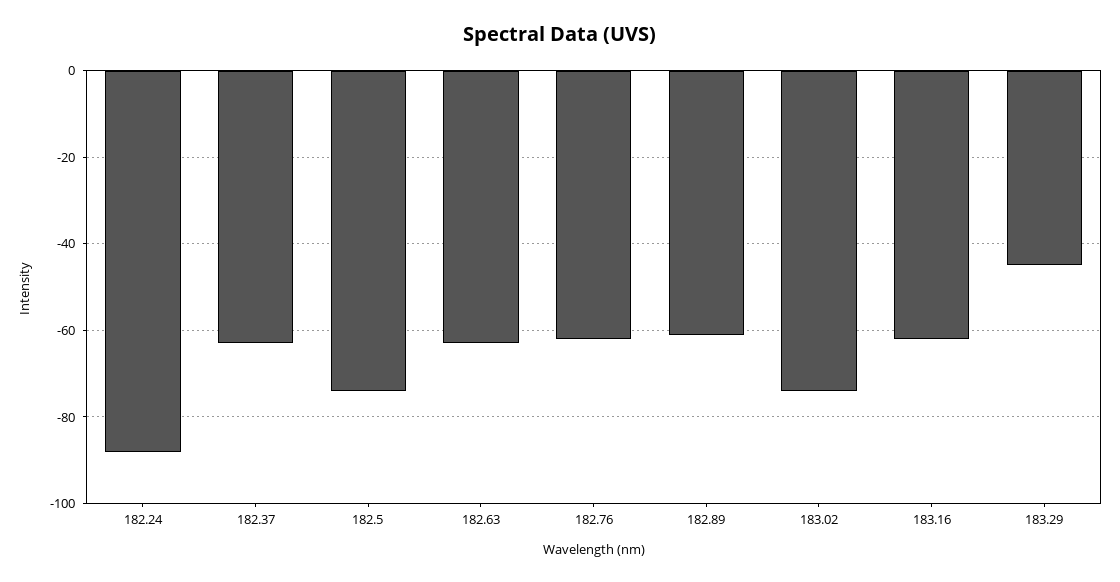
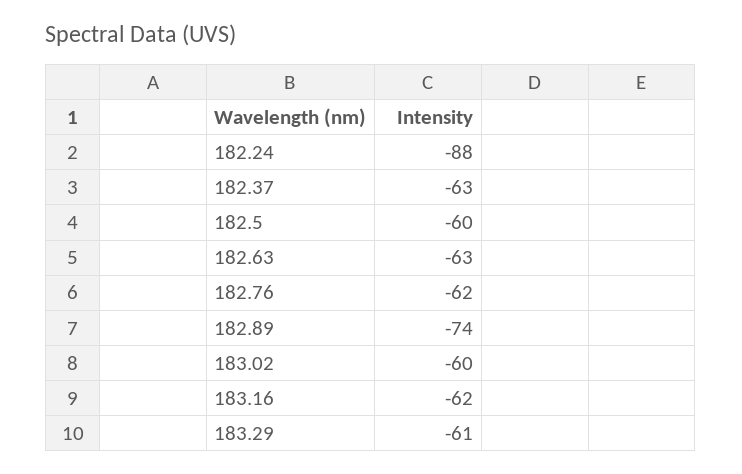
  {
    "182.24": -88,
    "182.37": -63,
-   "182.5": -75,
+   "182.5": -60,
    "182.63": -63,
    "182.76": -62,
-   "182.89": -60,
+   "182.89": -74,
-   "183.02": -75,
+   "183.02": -60,
    "183.16": -62,
-   "183.29": -45
+   "183.29": -61
  }

